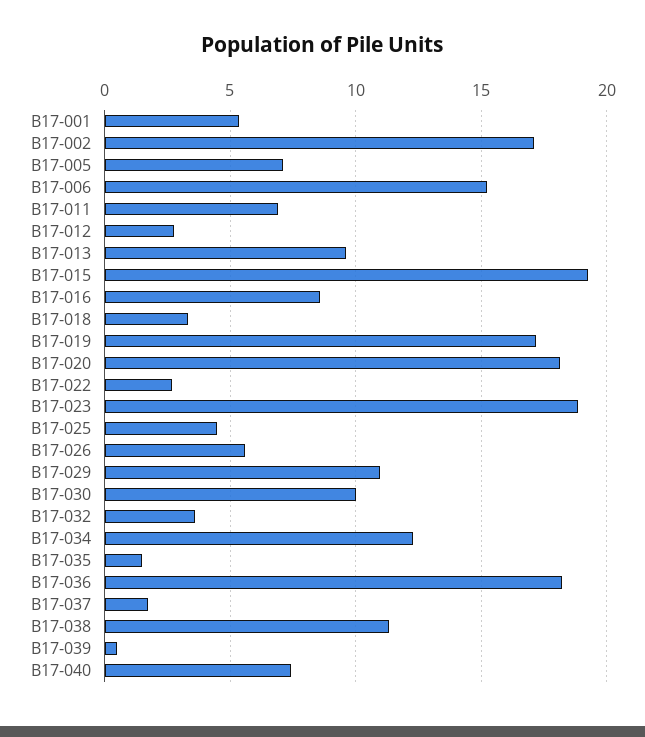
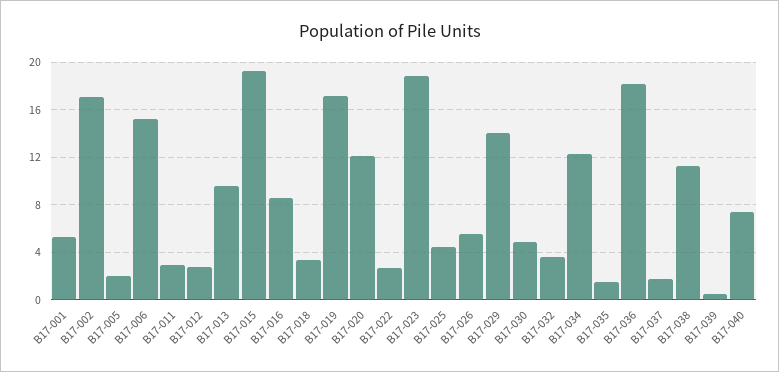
  {
    "B17-001": 5.5,
    "B17-002": 17,
-   "B17-005": 7,
+   "B17-005": 2,
    "B17-006": 15,
-   "B17-011": 7,
+   "B17-011": 3,
    "B17-012": 3,
    "B17-013": 9.5,
    "B17-015": 19,
    "B17-016": 8.5,
    "B17-018": 3.5,
    "B17-019": 17,
-   "B17-020": 18,
+   "B17-020": 12,
    "B17-022": 2.5,
    "B17-023": 19,
    "B17-025": 4.5,
    "B17-026": 5.5,
-   "B17-029": 11,
+   "B17-029": 14,
-   "B17-030": 10,
+   "B17-030": 5,
    "B17-032": 3.5,
    "B17-034": 12.5,
    "B17-035": 1.5,
    "B17-036": 18,
    "B17-037": 1.5,
    "B17-038": 11.5,
    "B17-039": 0.5,
    "B17-040": 7.5
  }

